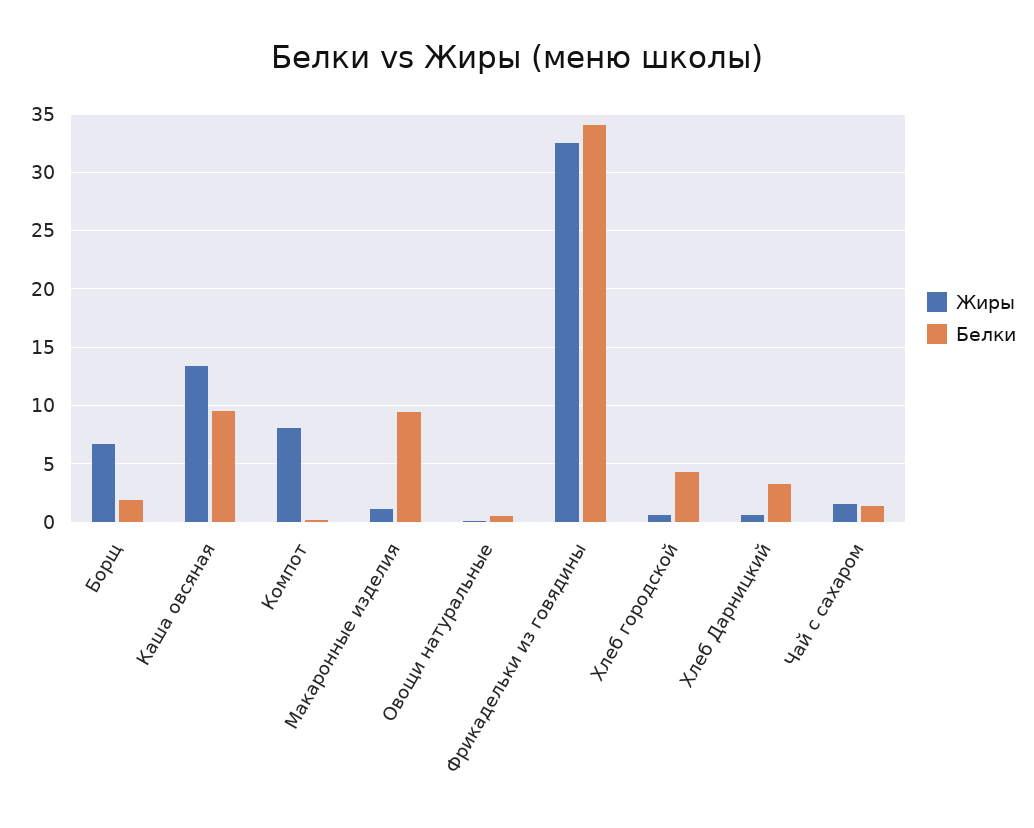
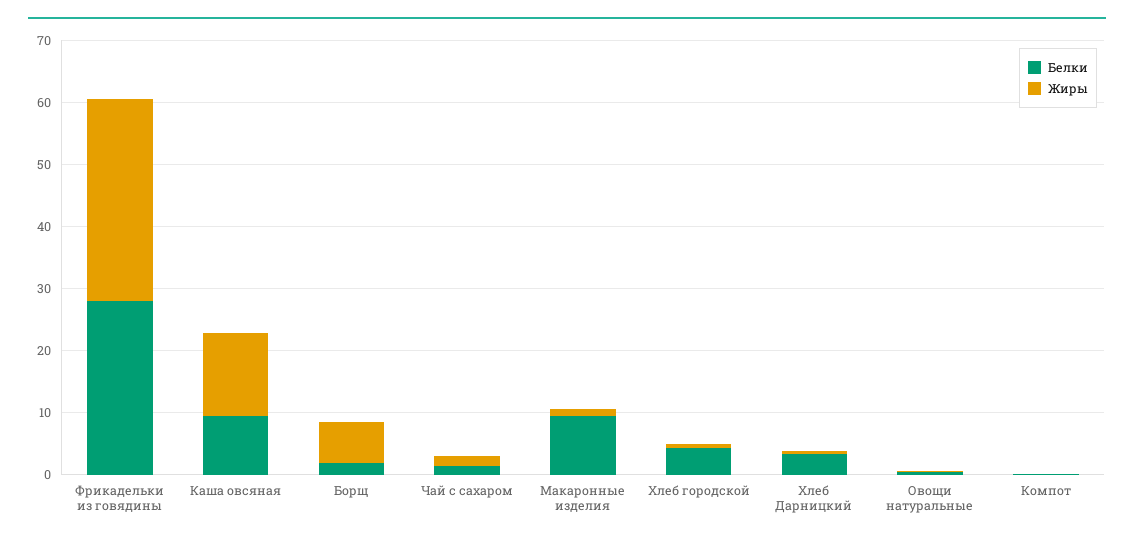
  {
    "Жиры": {
      "Борщ": 7,
      "Каша овсяная": 13,
-     "Компот": 8,
+     "Компот": 0,
      "Макаронные изделия": 1,
      "Овощи натуральные": 0,
      "Фрикадельки из говядины": 33,
      "Хлеб городской": 1,
      "Хлеб Дарницкий": 1,
      "Чай с сахаром": 2
    },
    "Белки": {
      "Борщ": 2,
      "Каша овсяная": 10,
      "Компот": 0,
      "Макаронные изделия": 9,
      "Овощи натуральные": 1,
-     "Фрикадельки из говядины": 34,
+     "Фрикадельки из говядины": 28,
      "Хлеб городской": 4,
      "Хлеб Дарницкий": 3,
      "Чай с сахаром": 1
    }
  }

